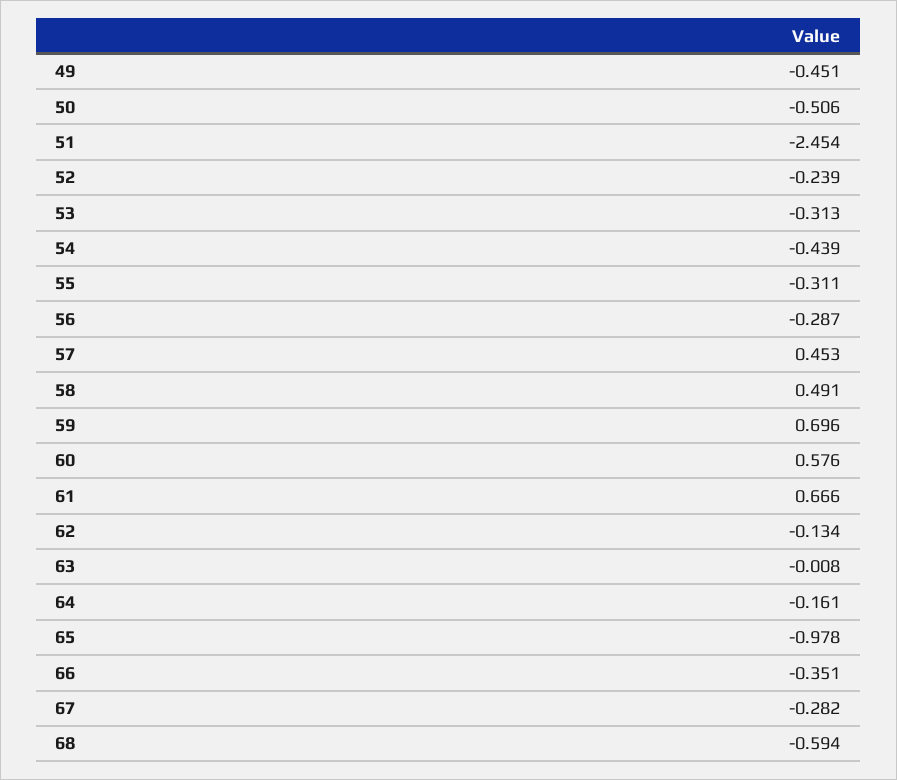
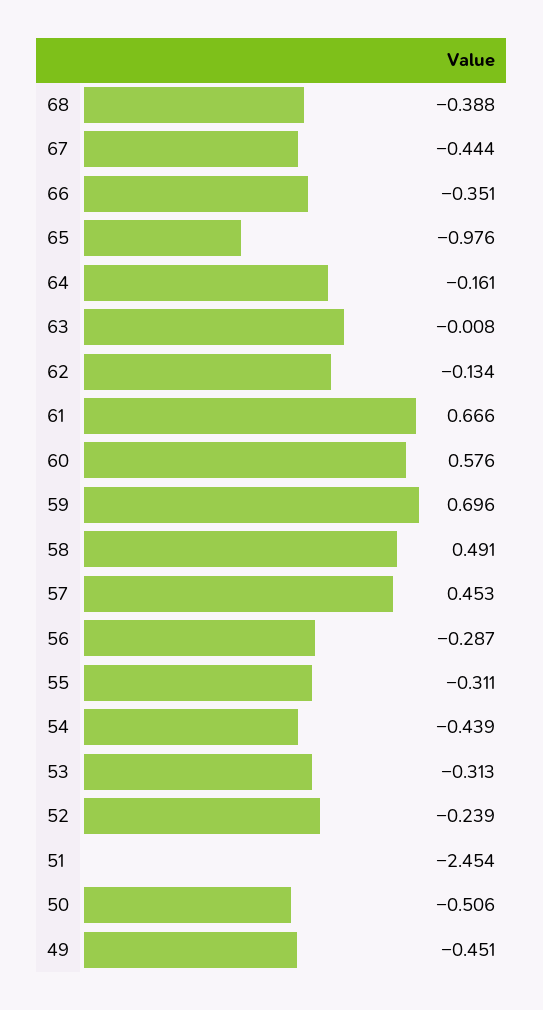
  {
    "49": -0.451,
    "50": -0.506,
    "51": -2.454,
    "52": -0.239,
    "53": -0.313,
    "54": -0.439,
    "55": -0.311,
    "56": -0.287,
    "57": 0.453,
    "58": 0.491,
    "59": 0.696,
    "60": 0.576,
    "61": 0.666,
    "62": -0.134,
    "63": -0.008,
    "64": -0.161,
-   "65": -0.978,
+   "65": -0.976,
    "66": -0.351,
-   "67": -0.282,
+   "67": -0.444,
-   "68": -0.594
+   "68": -0.388
  }

